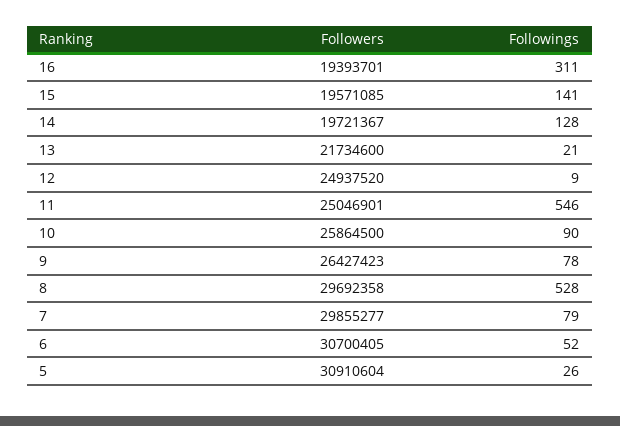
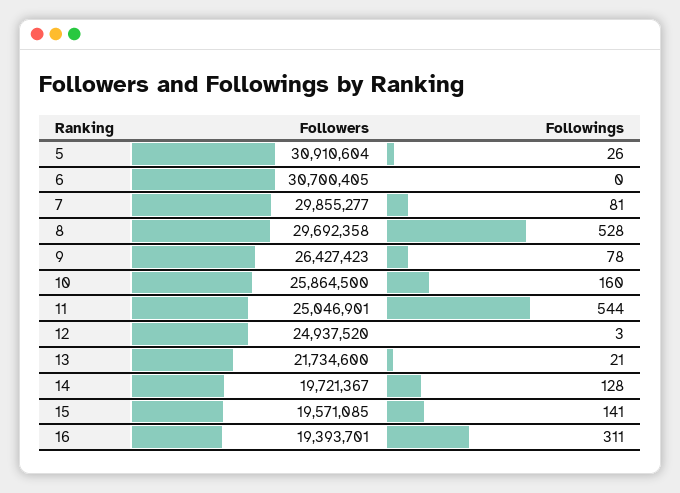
  {
    "Followers": {
      "16": 19393701,
      "15": 19571085,
      "14": 19721367,
      "13": 21734600,
      "12": 24937520,
      "11": 25046901,
      "10": 25864500,
      "9": 26427423,
      "8": 29692358,
      "7": 29855277,
      "6": 30700405,
      "5": 30910604
    },
    "Followings": {
      "16": 311,
      "15": 141,
      "14": 128,
      "13": 21,
-     "12": 9,
+     "12": 3,
-     "11": 546,
+     "11": 544,
-     "10": 90,
+     "10": 160,
      "9": 78,
      "8": 528,
-     "7": 79,
+     "7": 81,
-     "6": 52,
+     "6": 0,
      "5": 26
    }
  }

